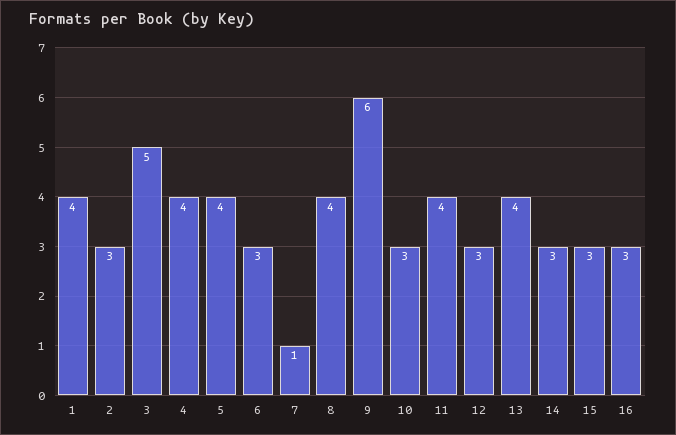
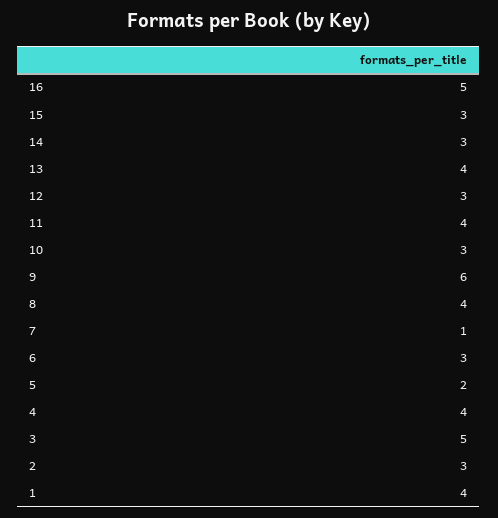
  {
    "1": 4,
    "2": 3,
    "3": 5,
    "4": 4,
-   "5": 4,
+   "5": 2,
    "6": 3,
    "7": 1,
    "8": 4,
    "9": 6,
    "10": 3,
    "11": 4,
    "12": 3,
    "13": 4,
    "14": 3,
    "15": 3,
-   "16": 3
+   "16": 5
  }

